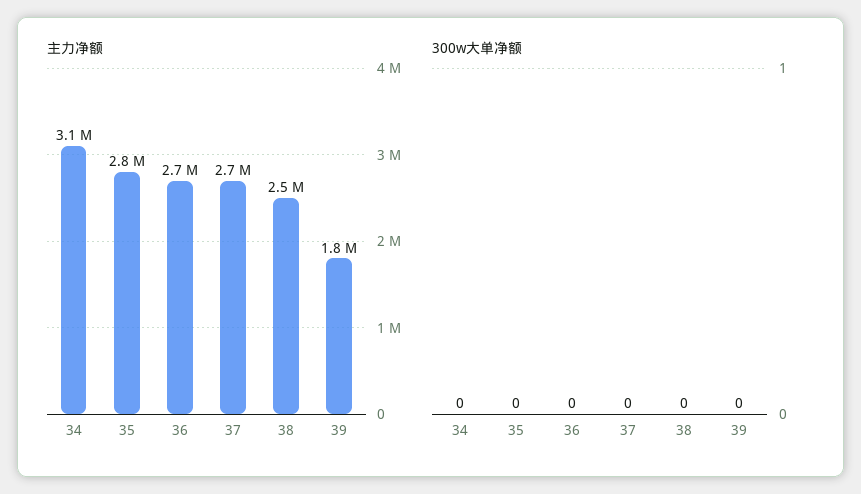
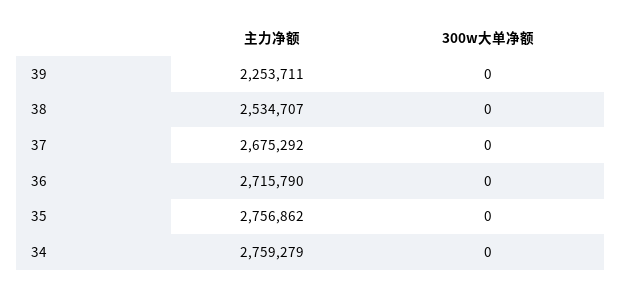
  {
    "主力净额": {
-     "34": 3100000,
+     "34": 2759279,
      "35": 2756862,
      "36": 2715790,
      "37": 2675292,
      "38": 2534707,
-     "39": 1800000
+     "39": 2253711
    },
    "300w大单净额": {
      "34": 0,
      "35": 0,
      "36": 0,
      "37": 0,
      "38": 0,
      "39": 0
    }
  }

